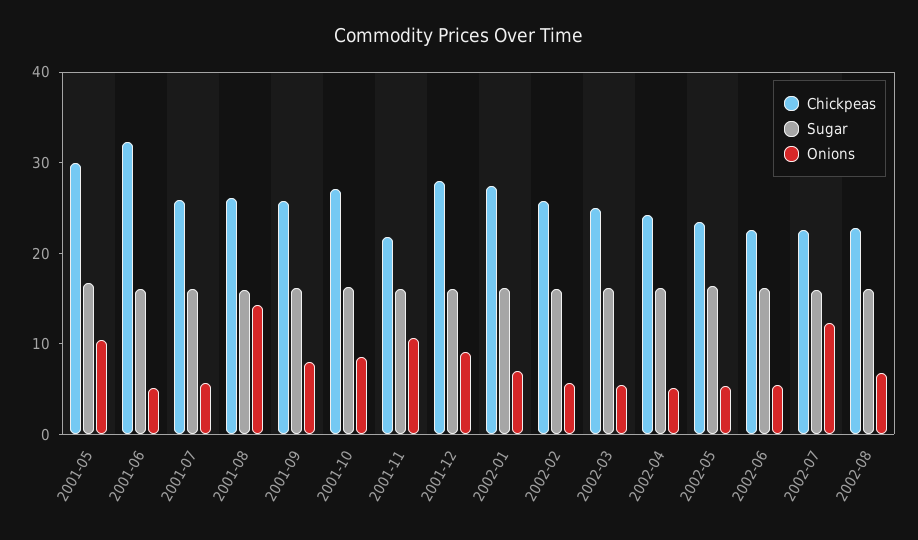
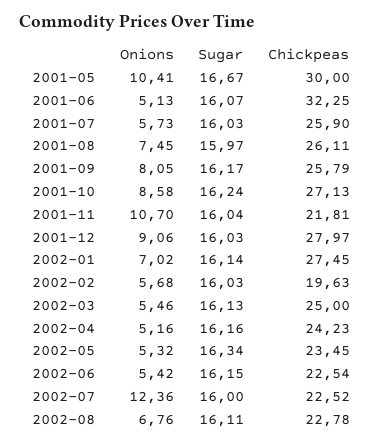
  {
    "Chickpeas": {
      "2001-05": 30,
      "2001-06": 32.25,
      "2001-07": 25.9,
      "2001-08": 26.11,
      "2001-09": 25.79,
      "2001-10": 27.13,
      "2001-11": 21.81,
      "2001-12": 27.97,
      "2002-01": 27.45,
-     "2002-02": 26,
+     "2002-02": 19.63,
      "2002-03": 25,
      "2002-04": 24.23,
      "2002-05": 23.45,
      "2002-06": 22.54,
      "2002-07": 22.52,
      "2002-08": 22.78
    },
    "Sugar": {
      "2001-05": 16.67,
      "2001-06": 16.07,
      "2001-07": 16.03,
      "2001-08": 15.97,
      "2001-09": 16.17,
      "2001-10": 16.24,
      "2001-11": 16.04,
      "2001-12": 16.03,
      "2002-01": 16.14,
      "2002-02": 16.03,
      "2002-03": 16.13,
      "2002-04": 16.16,
      "2002-05": 16.34,
      "2002-06": 16.15,
      "2002-07": 16,
      "2002-08": 16.11
    },
    "Onions": {
      "2001-05": 10.41,
      "2001-06": 5.13,
      "2001-07": 5.73,
-     "2001-08": 14,
+     "2001-08": 7.45,
      "2001-09": 8.05,
      "2001-10": 8.58,
      "2001-11": 10.7,
      "2001-12": 9.06,
      "2002-01": 7.02,
      "2002-02": 5.68,
      "2002-03": 5.46,
      "2002-04": 5.16,
      "2002-05": 5.32,
      "2002-06": 5.42,
      "2002-07": 12.36,
      "2002-08": 6.76
    }
  }

